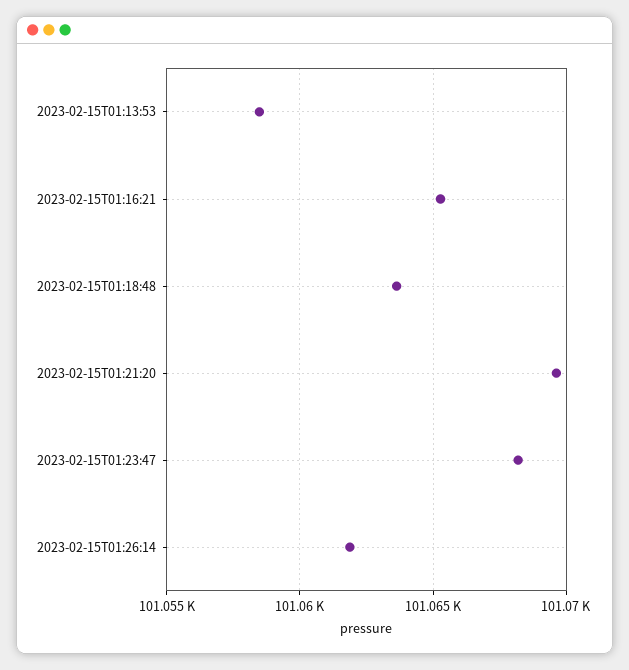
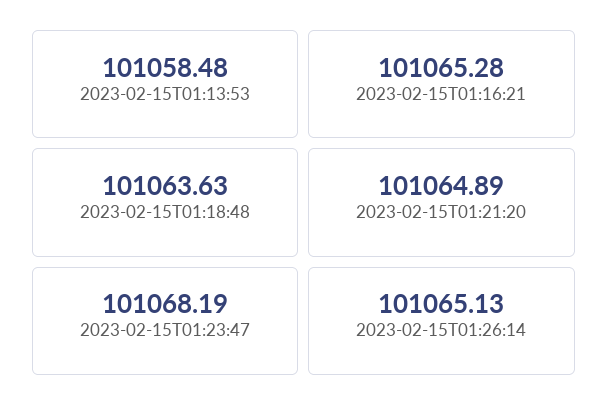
  {
    "2023-02-15T01:13:53": 101058.48,
    "2023-02-15T01:16:21": 101065.28,
    "2023-02-15T01:18:48": 101063.63,
-   "2023-02-15T01:21:20": 101069.5,
+   "2023-02-15T01:21:20": 101064.89,
    "2023-02-15T01:23:47": 101068.19,
-   "2023-02-15T01:26:14": 101062
+   "2023-02-15T01:26:14": 101065.13
  }

